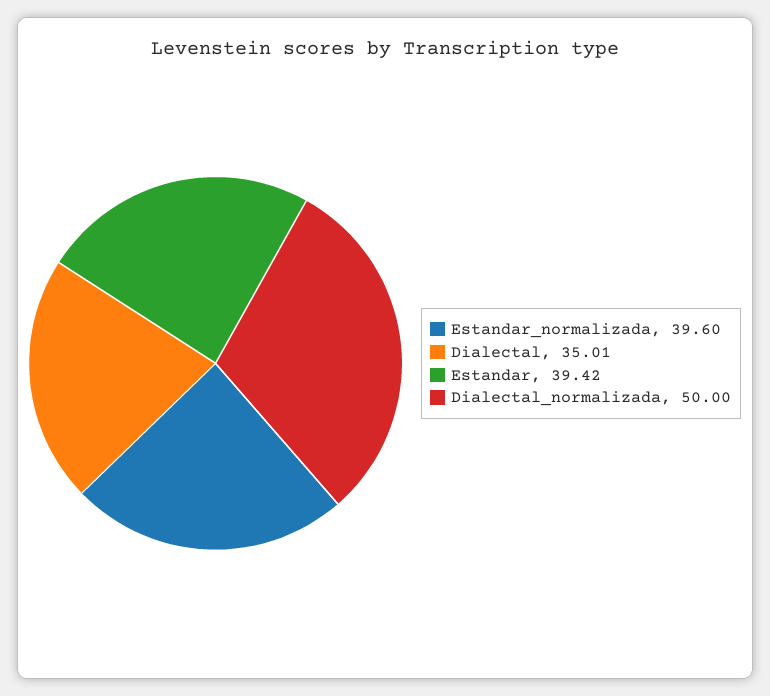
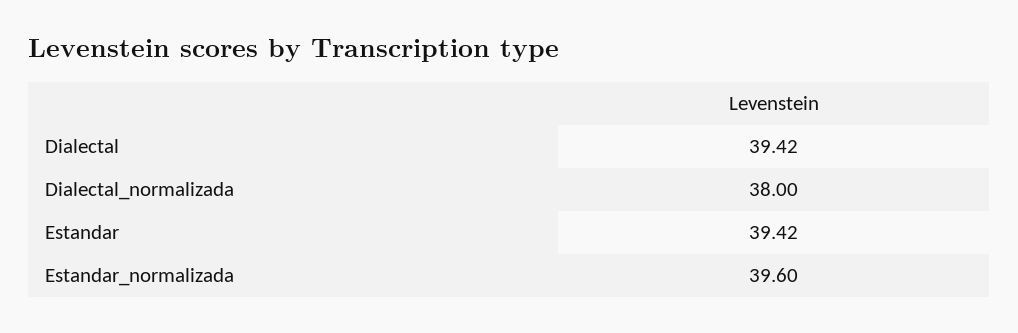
  {
    "Estandar_normalizada": 39.6,
-   "Dialectal": 35.01,
+   "Dialectal": 39.42,
    "Estandar": 39.42,
-   "Dialectal_normalizada": 50
+   "Dialectal_normalizada": 38
  }

